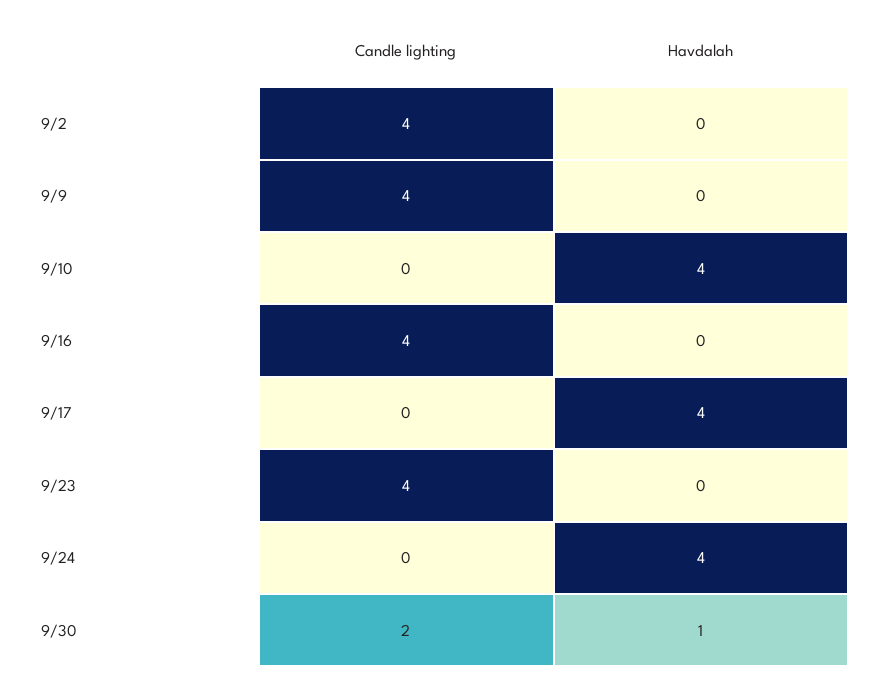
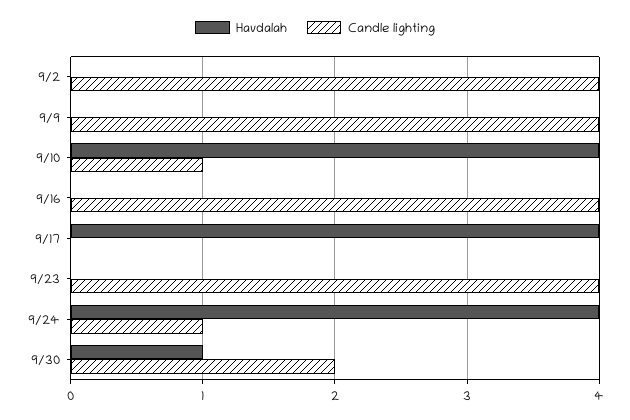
  {
    "Candle lighting": {
      "9/2": 4,
      "9/9": 4,
-     "9/10": 0,
+     "9/10": 1,
      "9/16": 4,
      "9/17": 0,
      "9/23": 4,
-     "9/24": 0,
+     "9/24": 1,
      "9/30": 2
    },
    "Havdalah": {
      "9/2": 0,
      "9/9": 0,
      "9/10": 4,
      "9/16": 0,
      "9/17": 4,
      "9/23": 0,
      "9/24": 4,
      "9/30": 1
    }
  }

